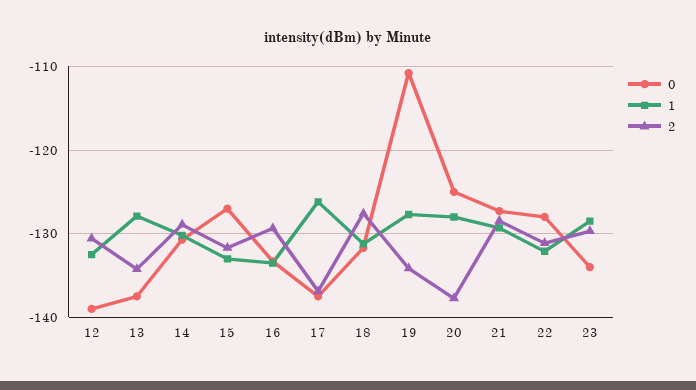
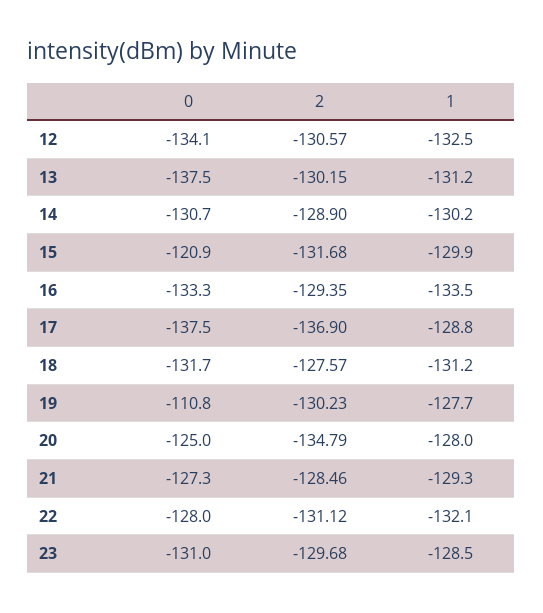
  {
    "0": {
-     "12": -139,
+     "12": -134.1,
      "13": -137.5,
      "14": -130.7,
-     "15": -127,
+     "15": -120.9,
      "16": -133.3,
      "17": -137.5,
      "18": -131.7,
      "19": -110.8,
      "20": -125,
      "21": -127.3,
      "22": -128,
-     "23": -134
+     "23": -131
    },
    "1": {
      "12": -132.5,
-     "13": -128,
+     "13": -131.2,
      "14": -130.2,
-     "15": -133,
+     "15": -129.9,
      "16": -133.5,
-     "17": -126,
+     "17": -128.8,
      "18": -131.2,
      "19": -127.7,
      "20": -128,
      "21": -129.3,
      "22": -132.1,
      "23": -128.5
    },
    "2": {
      "12": -130.57,
-     "13": -134,
+     "13": -130.15,
      "14": -128.9,
      "15": -131.68,
      "16": -129.35,
      "17": -136.9,
      "18": -127.57,
-     "19": -134,
+     "19": -130.23,
-     "20": -138,
+     "20": -134.79,
      "21": -128.46,
      "22": -131.12,
      "23": -129.68
    }
  }

